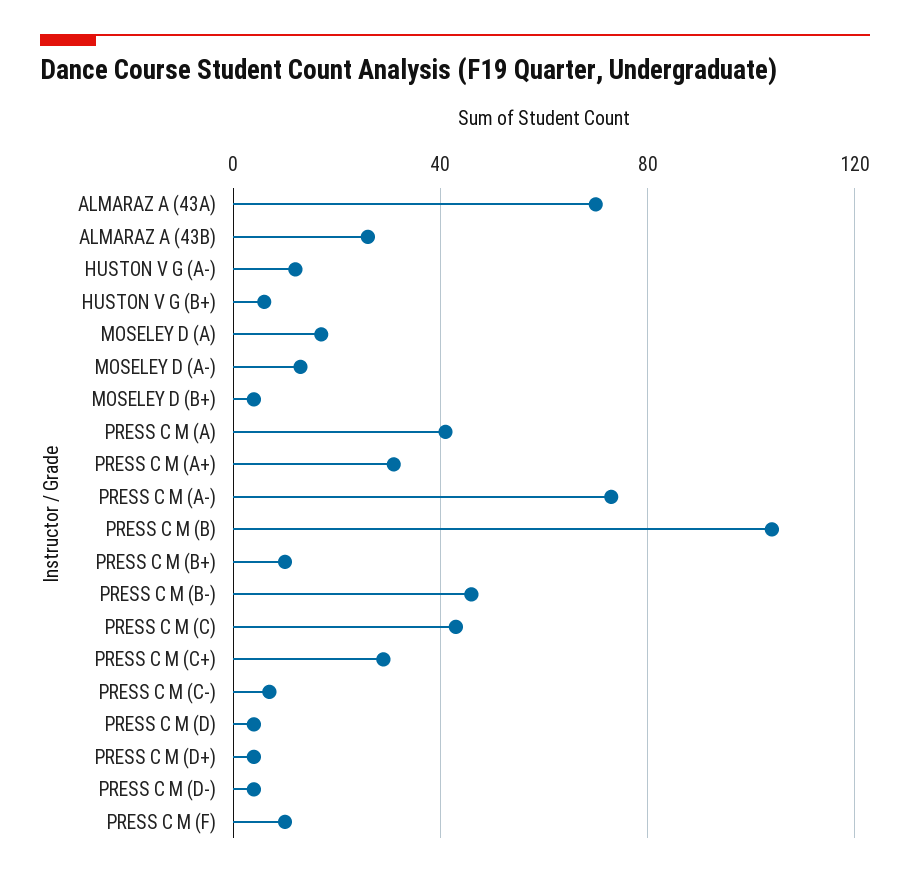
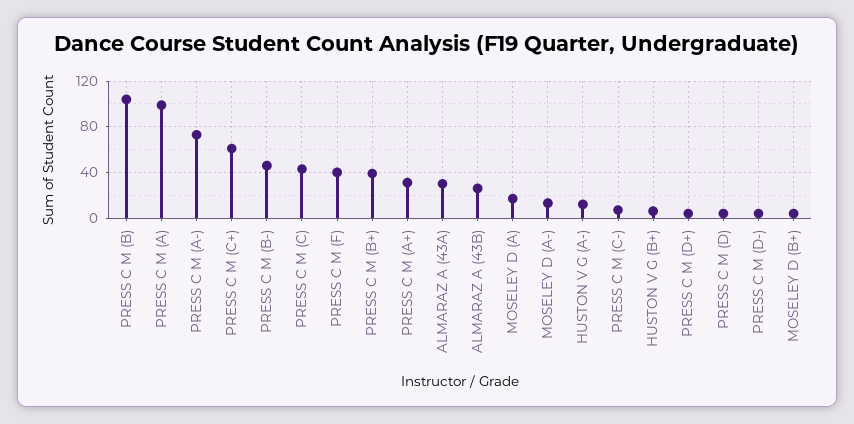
  {
-   "ALMARAZ A (43A)": 70,
+   "ALMARAZ A (43A)": 30,
    "ALMARAZ A (43B)": 25,
    "HUSTON V G (A-)": 10,
    "HUSTON V G (B+)": 5,
    "MOSELEY D (A)": 15,
    "MOSELEY D (A-)": 15,
    "MOSELEY D (B+)": 5,
-   "PRESS C M (A)": 40,
+   "PRESS C M (A)": 100,
    "PRESS C M (A+)": 30,
    "PRESS C M (A-)": 75,
    "PRESS C M (B)": 105,
-   "PRESS C M (B+)": 10,
+   "PRESS C M (B+)": 40,
    "PRESS C M (B-)": 45,
    "PRESS C M (C)": 45,
-   "PRESS C M (C+)": 30,
+   "PRESS C M (C+)": 60,
    "PRESS C M (C-)": 5,
    "PRESS C M (D)": 5,
    "PRESS C M (D+)": 5,
    "PRESS C M (D-)": 5,
-   "PRESS C M (F)": 10
+   "PRESS C M (F)": 40
  }

